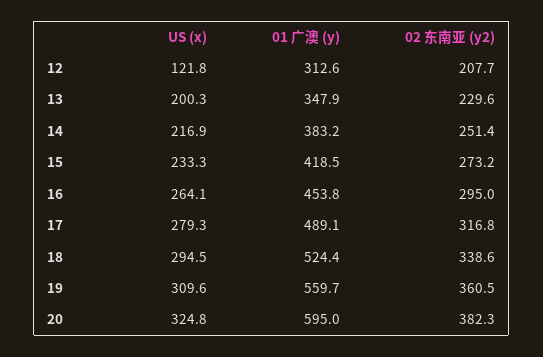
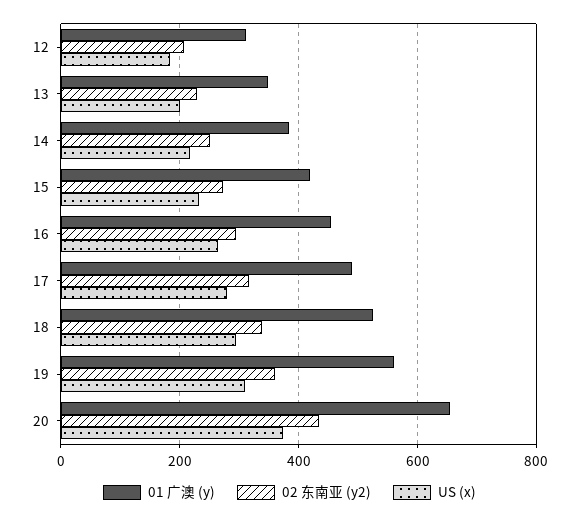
  {
    "US (x)": {
-     "12": 121.8,
+     "12": 180,
      "13": 200.3,
      "14": 216.9,
      "15": 233.3,
      "16": 264.1,
      "17": 279.3,
      "18": 294.5,
      "19": 309.6,
-     "20": 324.8
+     "20": 380
    },
    "01 广澳 (y)": {
      "12": 312.6,
      "13": 347.9,
      "14": 383.2,
      "15": 418.5,
      "16": 453.8,
      "17": 489.1,
      "18": 524.4,
      "19": 559.7,
-     "20": 595
+     "20": 660
    },
    "02 东南亚 (y2)": {
      "12": 207.7,
      "13": 229.6,
      "14": 251.4,
      "15": 273.2,
      "16": 295,
      "17": 316.8,
      "18": 338.6,
      "19": 360.5,
-     "20": 382.3
+     "20": 440
    }
  }

